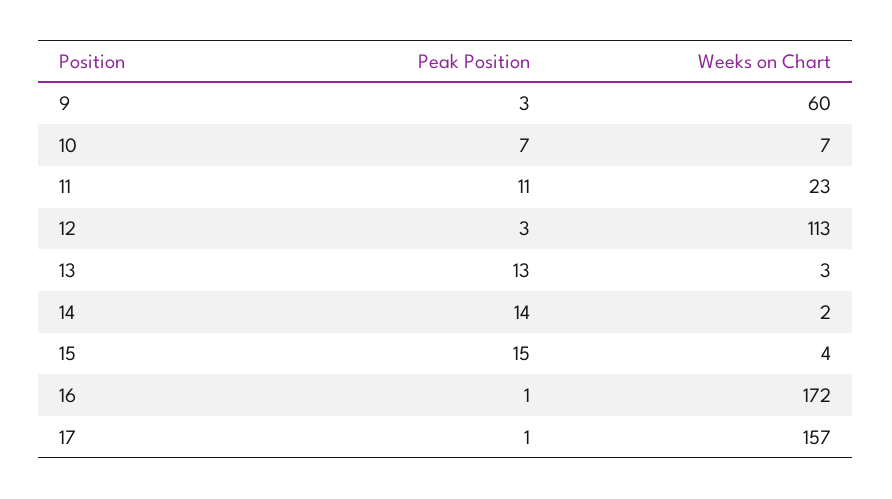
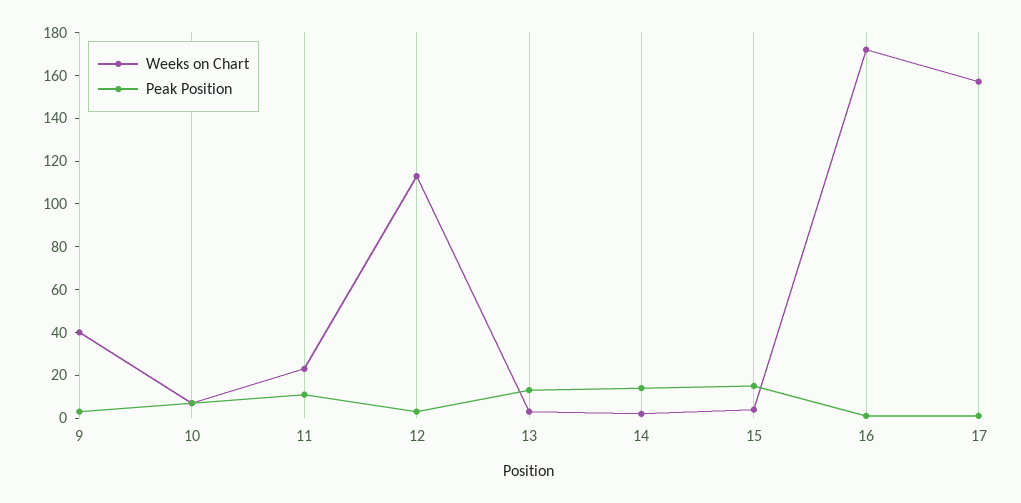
  {
    "Peak Position": {
      "9": 3,
      "10": 7,
      "11": 11,
      "12": 3,
      "13": 13,
      "14": 14,
      "15": 15,
      "16": 1,
      "17": 1
    },
    "Weeks on Chart": {
-     "9": 60,
+     "9": 40,
      "10": 7,
      "11": 23,
      "12": 113,
      "13": 3,
      "14": 2,
      "15": 4,
      "16": 172,
      "17": 157
    }
  }

